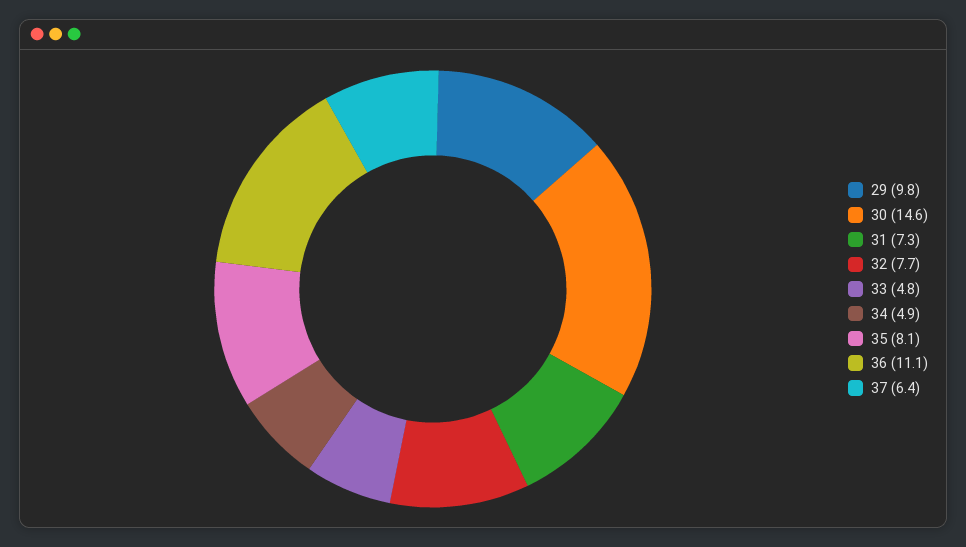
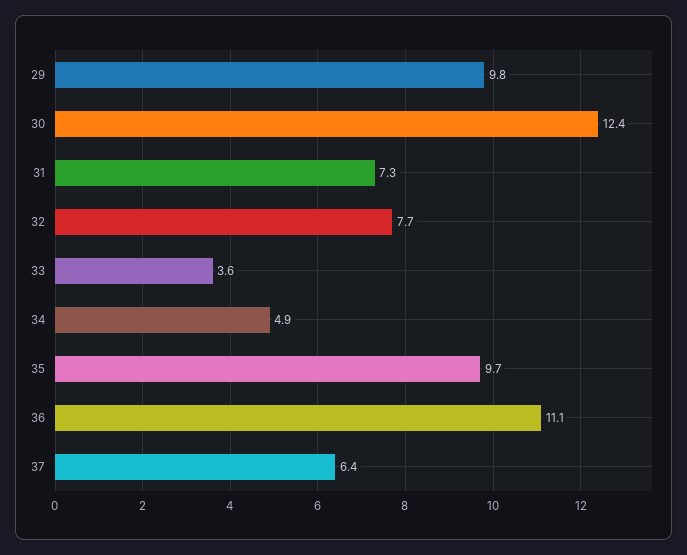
  {
    "29": 9.8,
-   "30": 14.6,
+   "30": 12.4,
    "31": 7.3,
    "32": 7.7,
-   "33": 4.8,
+   "33": 3.6,
    "34": 4.9,
-   "35": 8.1,
+   "35": 9.7,
    "36": 11.1,
    "37": 6.4
  }

